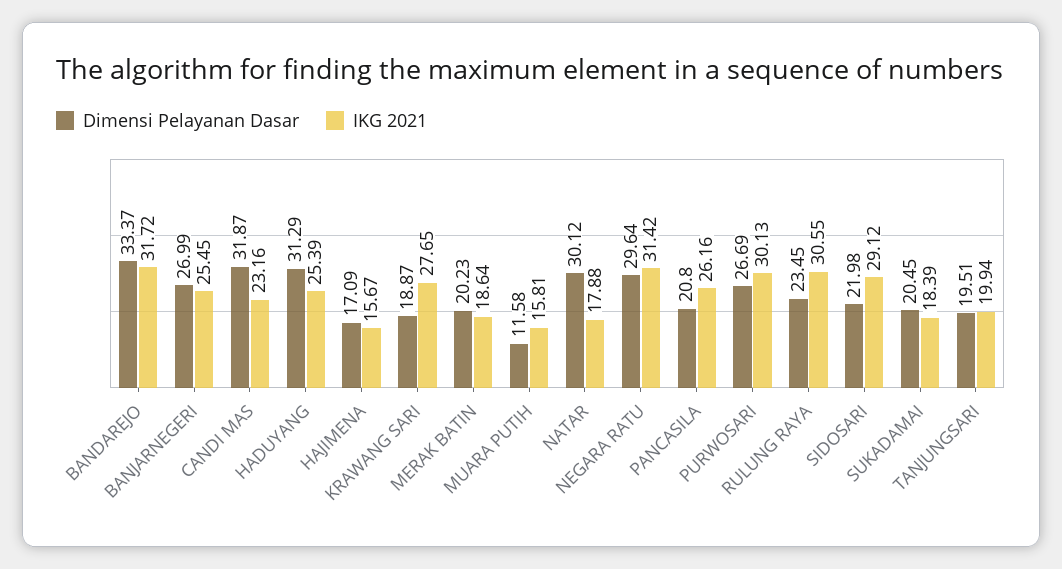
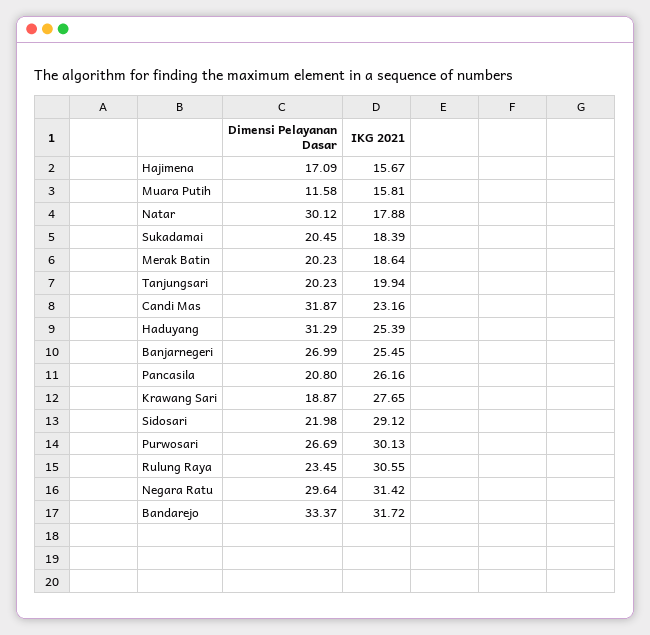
  {
    "Dimensi Pelayanan Dasar": {
      "BANDAREJO": 33.37,
      "BANJARNEGERI": 26.99,
      "CANDI MAS": 31.87,
      "HADUYANG": 31.29,
      "HAJIMENA": 17.09,
      "KRAWANG SARI": 18.87,
      "MERAK BATIN": 20.23,
      "MUARA PUTIH": 11.58,
      "NATAR": 30.12,
      "NEGARA RATU": 29.64,
      "PANCASILA": 20.8,
      "PURWOSARI": 26.69,
      "RULUNG RAYA": 23.45,
      "SIDOSARI": 21.98,
      "SUKADAMAI": 20.45,
-     "TANJUNGSARI": 19.51
+     "TANJUNGSARI": 20.23
    },
    "IKG 2021": {
      "BANDAREJO": 31.72,
      "BANJARNEGERI": 25.45,
      "CANDI MAS": 23.16,
      "HADUYANG": 25.39,
      "HAJIMENA": 15.67,
      "KRAWANG SARI": 27.65,
      "MERAK BATIN": 18.64,
      "MUARA PUTIH": 15.81,
      "NATAR": 17.88,
      "NEGARA RATU": 31.42,
      "PANCASILA": 26.16,
      "PURWOSARI": 30.13,
      "RULUNG RAYA": 30.55,
      "SIDOSARI": 29.12,
      "SUKADAMAI": 18.39,
      "TANJUNGSARI": 19.94
    }
  }

